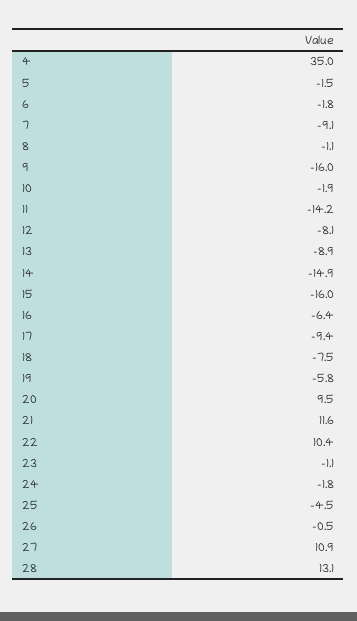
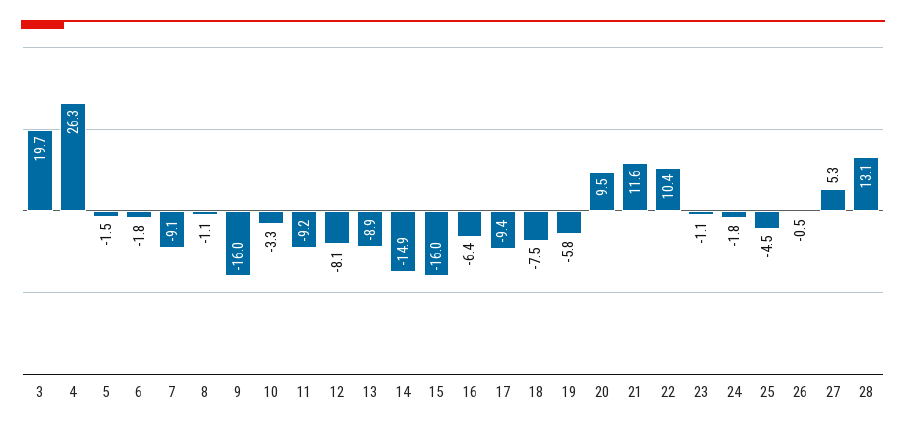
  {
-   "4": 35,
+   "4": 26.3,
    "5": -1.5,
    "6": -1.8,
    "7": -9.1,
    "8": -1.1,
    "9": -16,
-   "10": -1.9,
+   "10": -3.3,
-   "11": -14.2,
+   "11": -9.2,
    "12": -8.1,
    "13": -8.9,
    "14": -14.9,
    "15": -16,
    "16": -6.4,
    "17": -9.4,
    "18": -7.5,
    "19": -5.8,
    "20": 9.5,
    "21": 11.6,
    "22": 10.4,
    "23": -1.1,
    "24": -1.8,
    "25": -4.5,
    "26": -0.5,
-   "27": 10.9,
+   "27": 5.3,
-   "28": 13.1
+   "28": 13.1,
+   "3": 19.7
  }

